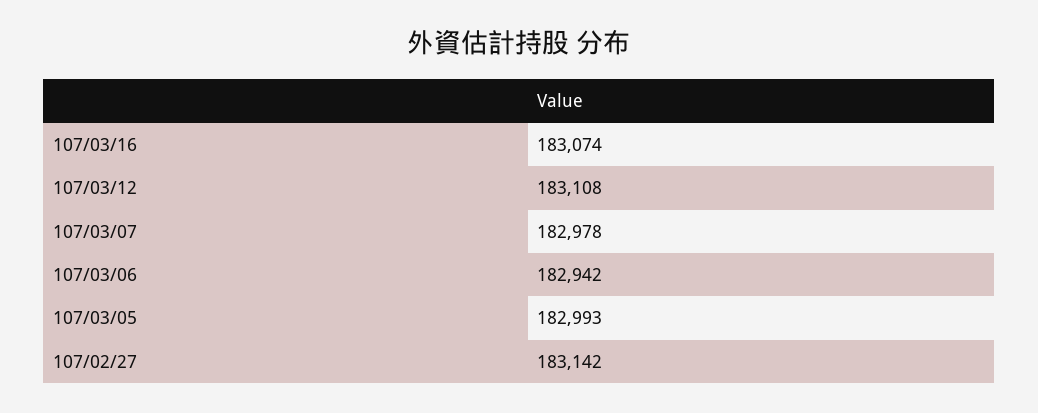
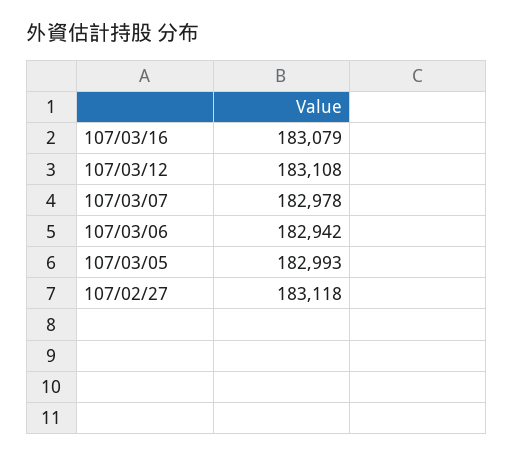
  {
-   "107/03/16": 183074,
+   "107/03/16": 183079,
    "107/03/12": 183108,
    "107/03/07": 182978,
    "107/03/06": 182942,
    "107/03/05": 182993,
-   "107/02/27": 183142
+   "107/02/27": 183118
  }

